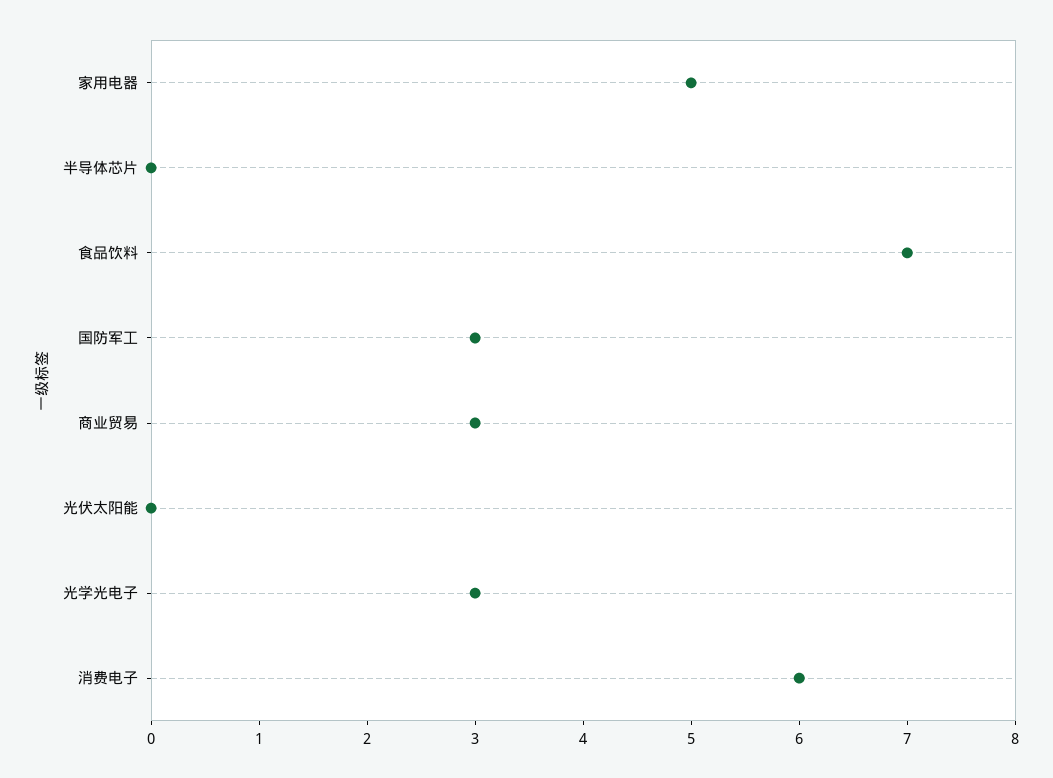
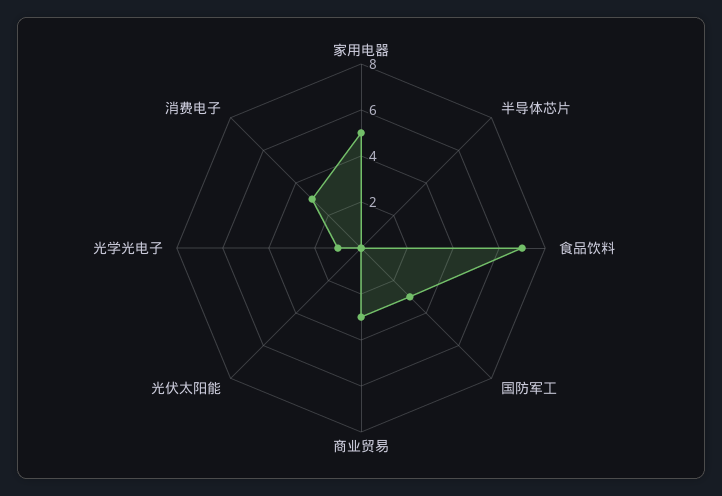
  {
    "家用电器": 5,
    "半导体芯片": 0,
    "食品饮料": 7,
    "国防军工": 3,
    "商业贸易": 3,
    "光伏太阳能": 0,
-   "光学光电子": 3,
+   "光学光电子": 1,
-   "消费电子": 6
+   "消费电子": 3
  }

